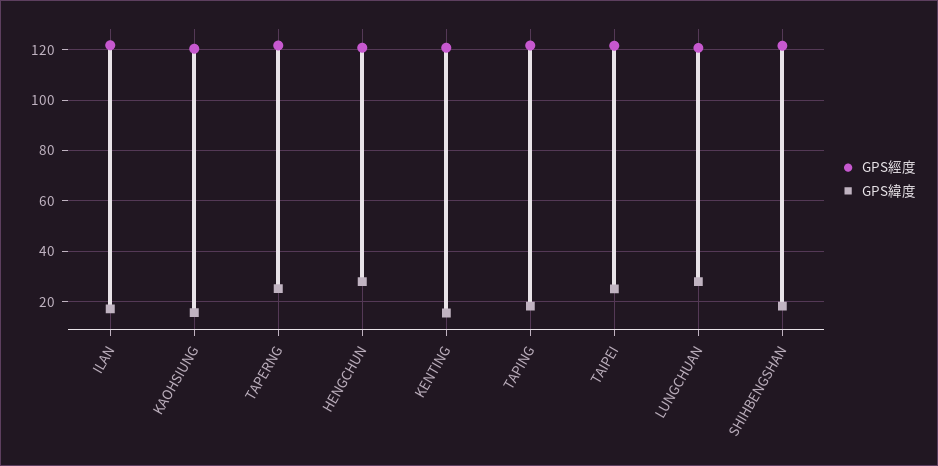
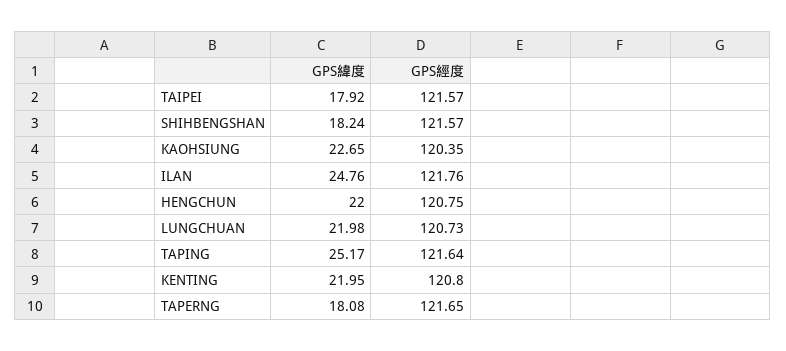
  {
    "GPS經度": {
      "ILAN": 121.76,
      "KAOHSIUNG": 120.35,
      "TAPERNG": 121.65,
      "HENGCHUN": 120.75,
      "KENTING": 120.8,
      "TAPING": 121.64,
      "TAIPEI": 121.57,
      "LUNGCHUAN": 120.73,
      "SHIHBENGSHAN": 121.57
    },
    "GPS緯度": {
-     "ILAN": 17.5,
+     "ILAN": 24.76,
-     "KAOHSIUNG": 15,
+     "KAOHSIUNG": 22.65,
-     "TAPERNG": 25,
+     "TAPERNG": 18.08,
-     "HENGCHUN": 27.5,
+     "HENGCHUN": 22,
-     "KENTING": 15,
+     "KENTING": 21.95,
-     "TAPING": 17.5,
+     "TAPING": 25.17,
-     "TAIPEI": 25,
+     "TAIPEI": 17.92,
-     "LUNGCHUAN": 27.5,
+     "LUNGCHUAN": 21.98,
      "SHIHBENGSHAN": 18.24
    }
  }

